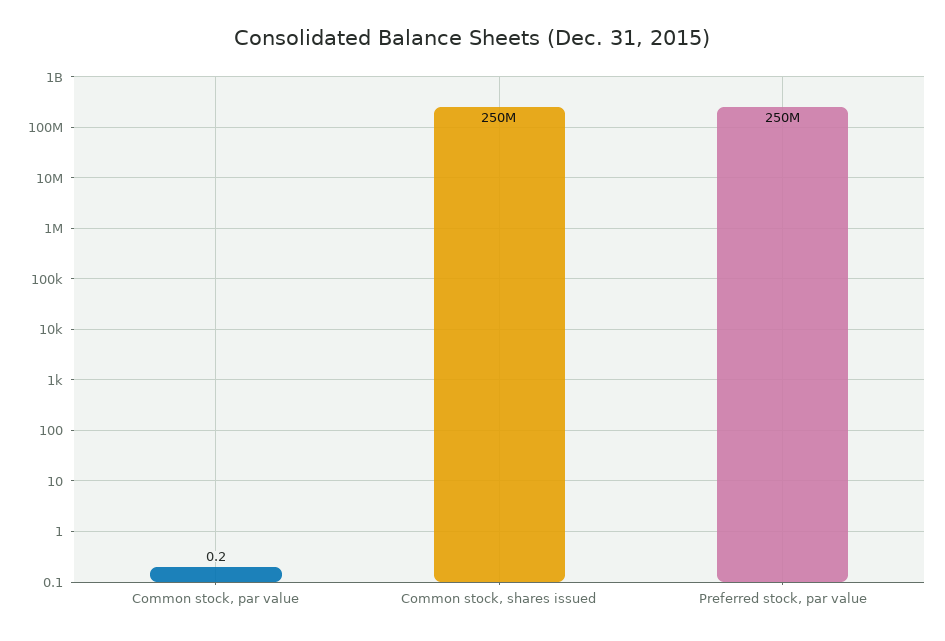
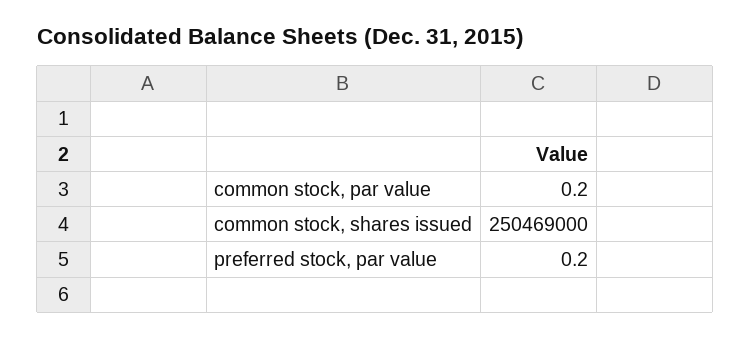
  {
    "Common stock, par value": 0.2,
    "Common stock, shares issued": 250469000,
-   "Preferred stock, par value": 250000000
+   "Preferred stock, par value": 0.2
  }

